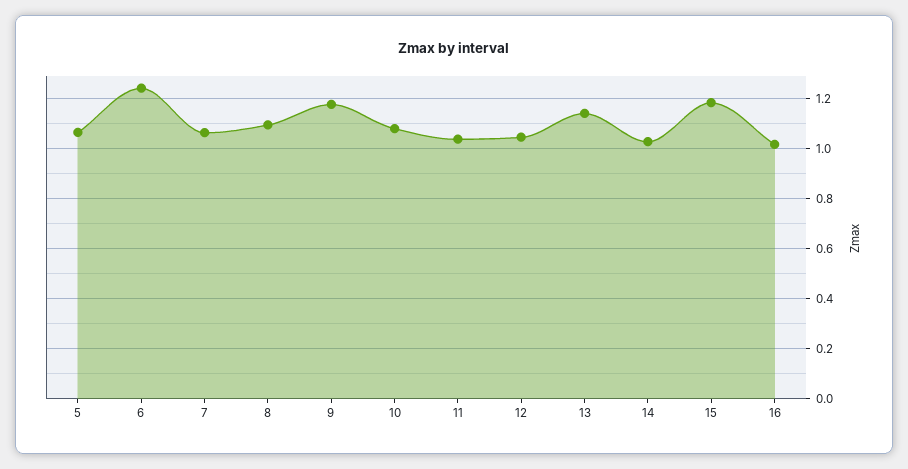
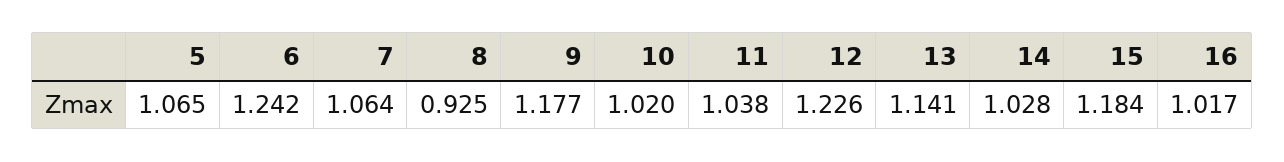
  {
    "5": 1.065,
    "6": 1.242,
    "7": 1.064,
-   "8": 1.1,
+   "8": 0.925,
    "9": 1.177,
-   "10": 1.075,
+   "10": 1.02,
    "11": 1.038,
-   "12": 1.05,
+   "12": 1.226,
    "13": 1.141,
    "14": 1.028,
    "15": 1.184,
    "16": 1.017
  }

